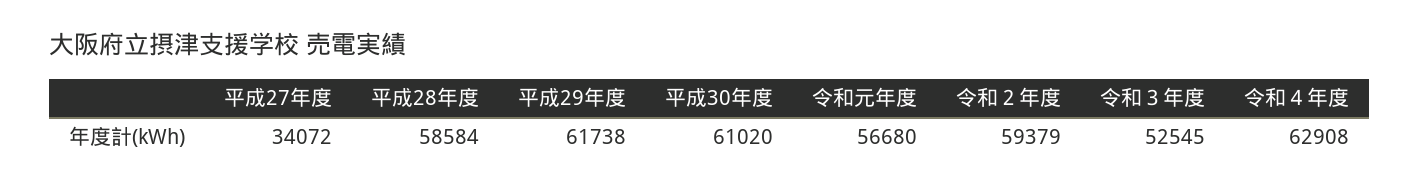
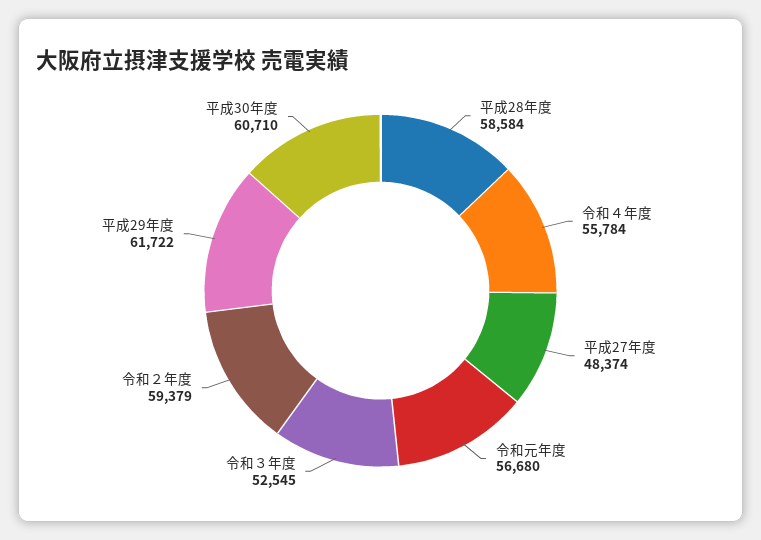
  {
-   "平成27年度": 34072,
+   "平成27年度": 48374,
    "平成28年度": 58584,
-   "平成29年度": 61738,
+   "平成29年度": 61722,
-   "平成30年度": 61020,
+   "平成30年度": 60710,
    "令和元年度": 56680,
    "令和２年度": 59379,
    "令和３年度": 52545,
-   "令和４年度": 62908
+   "令和４年度": 55784
  }

